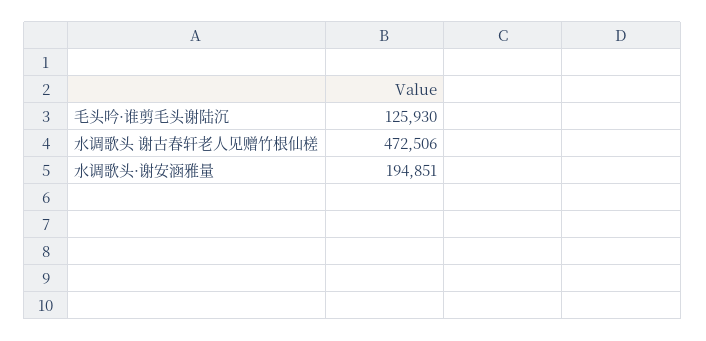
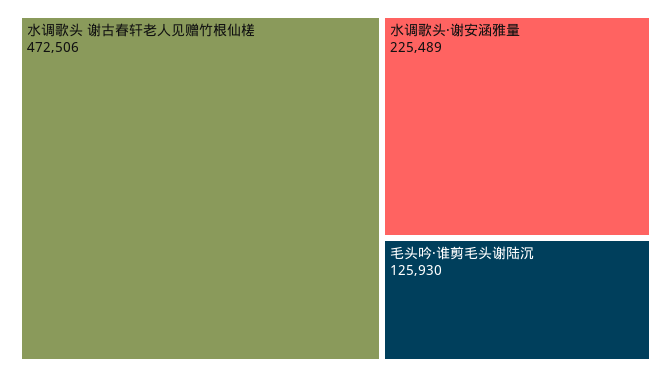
  {
    "毛头吟·谁剪毛头谢陆沉": 125930,
    "水调歌头 谢古春轩老人见赠竹根仙槎": 472506,
-   "水调歌头·谢安涵雅量": 194851
+   "水调歌头·谢安涵雅量": 225489
  }

